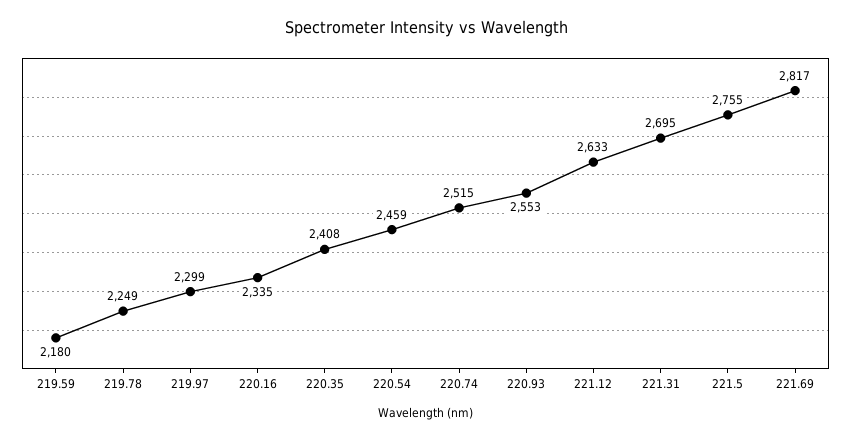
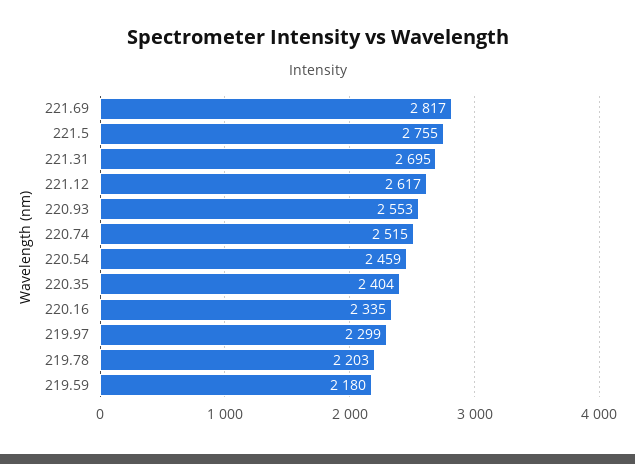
  {
    "219.59": 2180,
-   "219.78": 2249,
+   "219.78": 2203,
    "219.97": 2299,
    "220.16": 2335,
-   "220.35": 2408,
+   "220.35": 2404,
    "220.54": 2459,
    "220.74": 2515,
    "220.93": 2553,
-   "221.12": 2633,
+   "221.12": 2617,
    "221.31": 2695,
    "221.5": 2755,
    "221.69": 2817
  }

